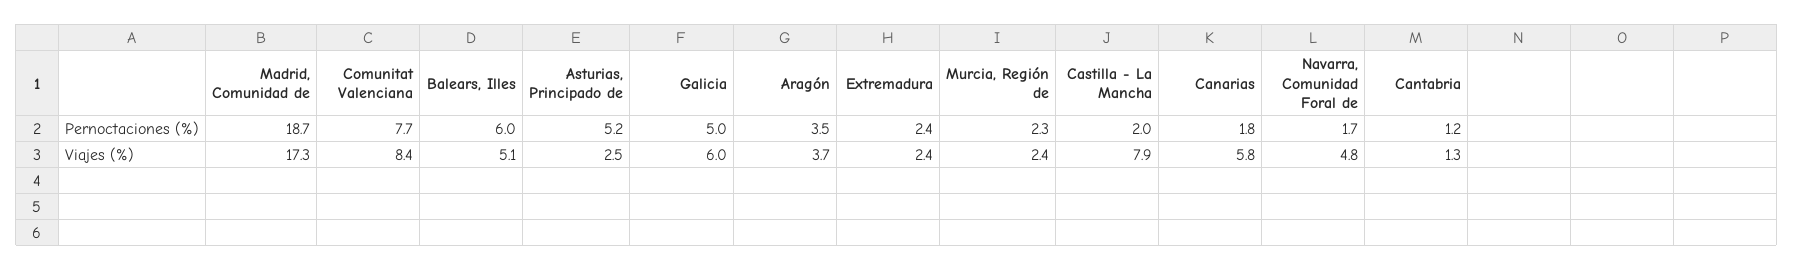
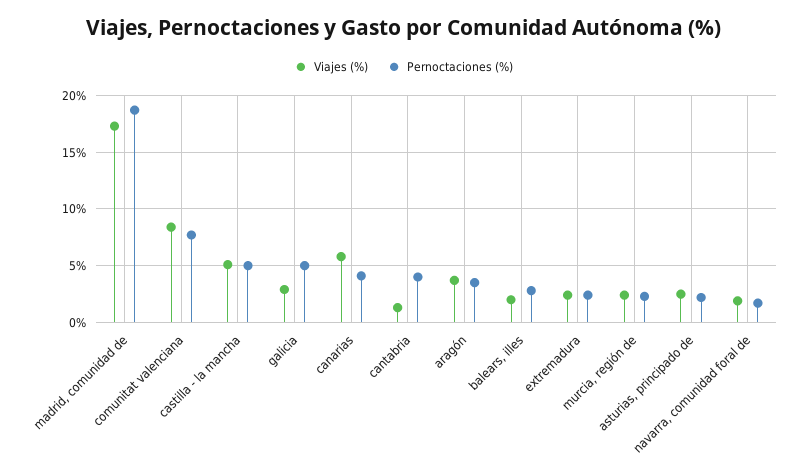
  {
    "Pernoctaciones (%)": {
      "Madrid, Comunidad de": 18.7,
      "Comunitat Valenciana": 7.7,
-     "Balears, Illes": 6,
+     "Balears, Illes": 3,
-     "Asturias, Principado de": 5.2,
+     "Asturias, Principado de": 2,
      "Galicia": 5,
      "Aragón": 3.5,
      "Extremadura": 2.4,
      "Murcia, Región de": 2.3,
-     "Castilla - La Mancha": 2,
+     "Castilla - La Mancha": 5,
-     "Canarias": 1.8,
+     "Canarias": 4,
      "Navarra, Comunidad Foral de": 1.7,
-     "Cantabria": 1.2
+     "Cantabria": 4
    },
    "Viajes (%)": {
      "Madrid, Comunidad de": 17.3,
      "Comunitat Valenciana": 8.4,
-     "Balears, Illes": 5.1,
+     "Balears, Illes": 2,
      "Asturias, Principado de": 2.5,
-     "Galicia": 6,
+     "Galicia": 3,
      "Aragón": 3.7,
      "Extremadura": 2.4,
      "Murcia, Región de": 2.4,
-     "Castilla - La Mancha": 7.9,
+     "Castilla - La Mancha": 5,
      "Canarias": 5.8,
-     "Navarra, Comunidad Foral de": 4.8,
+     "Navarra, Comunidad Foral de": 2,
      "Cantabria": 1.3
    }
  }

